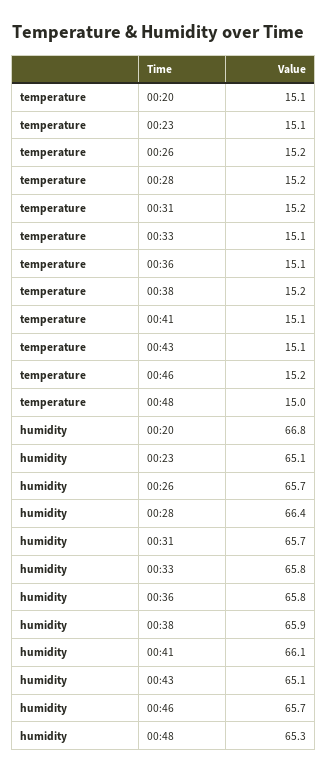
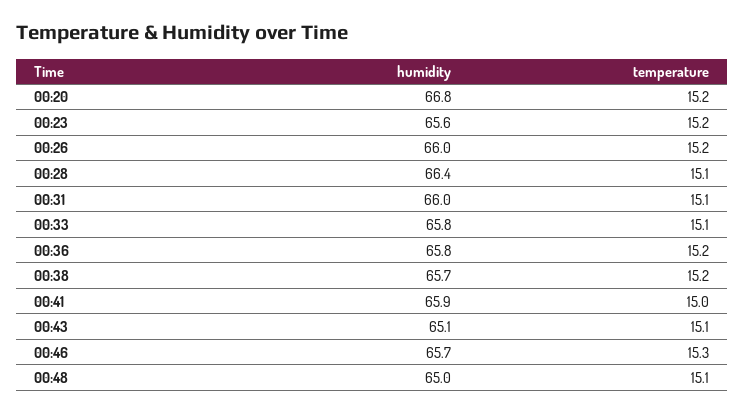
  {
    "temperature": {
-     "00:20": 15.1,
+     "00:20": 15.2,
-     "00:23": 15.1,
+     "00:23": 15.2,
      "00:26": 15.2,
-     "00:28": 15.2,
+     "00:28": 15.1,
-     "00:31": 15.2,
+     "00:31": 15.1,
      "00:33": 15.1,
-     "00:36": 15.1,
+     "00:36": 15.2,
      "00:38": 15.2,
-     "00:41": 15.1,
+     "00:41": 15,
      "00:43": 15.1,
-     "00:46": 15.2,
+     "00:46": 15.3,
-     "00:48": 15
+     "00:48": 15.1
    },
    "humidity": {
      "00:20": 66.8,
-     "00:23": 65.1,
+     "00:23": 65.6,
-     "00:26": 65.7,
+     "00:26": 66,
      "00:28": 66.4,
-     "00:31": 65.7,
+     "00:31": 66,
      "00:33": 65.8,
      "00:36": 65.8,
-     "00:38": 65.9,
+     "00:38": 65.7,
-     "00:41": 66.1,
+     "00:41": 65.9,
      "00:43": 65.1,
      "00:46": 65.7,
-     "00:48": 65.3
+     "00:48": 65
    }
  }

